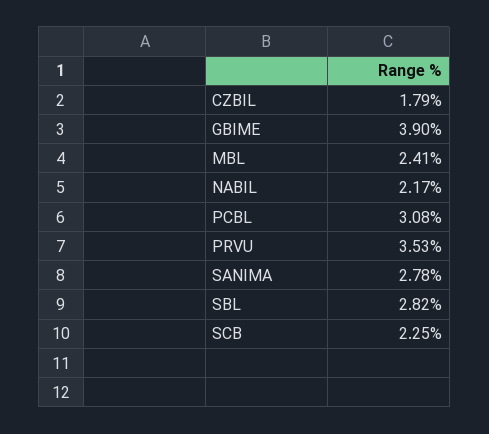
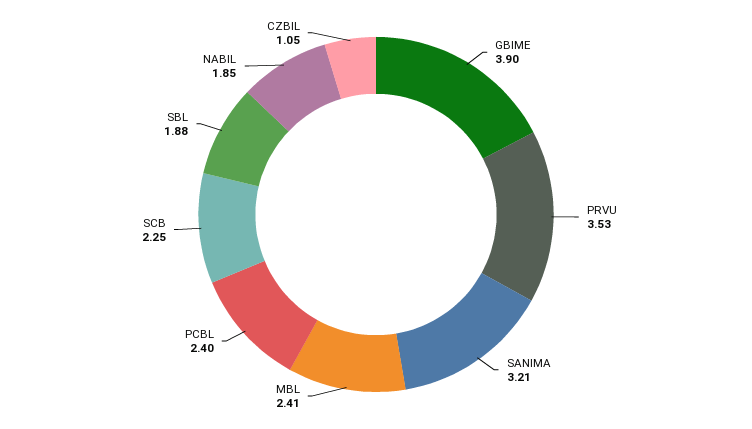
  {
-   "CZBIL": 1.79,
+   "CZBIL": 1.05,
    "GBIME": 3.9,
    "MBL": 2.41,
-   "NABIL": 2.17,
+   "NABIL": 1.85,
-   "PCBL": 3.08,
+   "PCBL": 2.4,
    "PRVU": 3.53,
-   "SANIMA": 2.78,
+   "SANIMA": 3.21,
-   "SBL": 2.82,
+   "SBL": 1.88,
    "SCB": 2.25
  }

